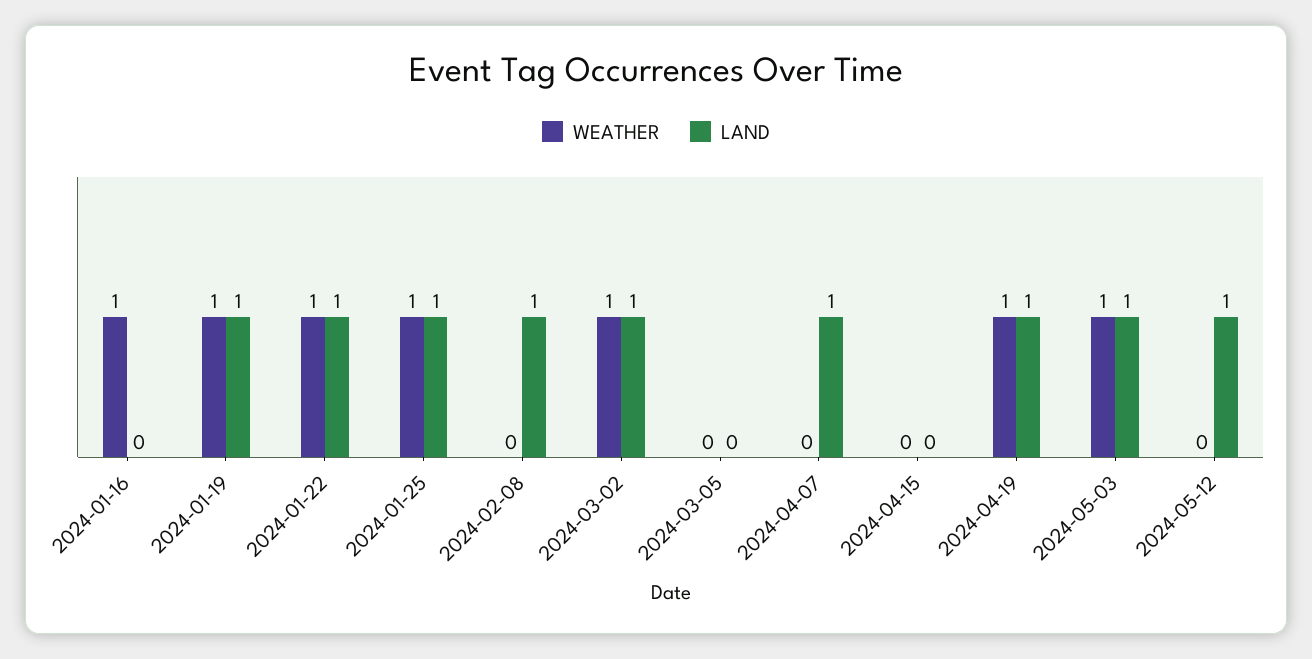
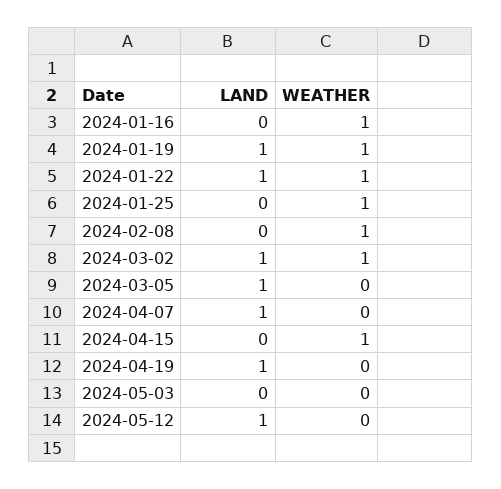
  {
    "WEATHER": {
      "2024-01-16": 1,
      "2024-01-19": 1,
      "2024-01-22": 1,
      "2024-01-25": 1,
-     "2024-02-08": 0,
+     "2024-02-08": 1,
      "2024-03-02": 1,
      "2024-03-05": 0,
      "2024-04-07": 0,
-     "2024-04-15": 0,
+     "2024-04-15": 1,
-     "2024-04-19": 1,
+     "2024-04-19": 0,
-     "2024-05-03": 1,
+     "2024-05-03": 0,
      "2024-05-12": 0
    },
    "LAND": {
      "2024-01-16": 0,
      "2024-01-19": 1,
      "2024-01-22": 1,
-     "2024-01-25": 1,
+     "2024-01-25": 0,
-     "2024-02-08": 1,
+     "2024-02-08": 0,
      "2024-03-02": 1,
-     "2024-03-05": 0,
+     "2024-03-05": 1,
      "2024-04-07": 1,
      "2024-04-15": 0,
      "2024-04-19": 1,
-     "2024-05-03": 1,
+     "2024-05-03": 0,
      "2024-05-12": 1
    }
  }

